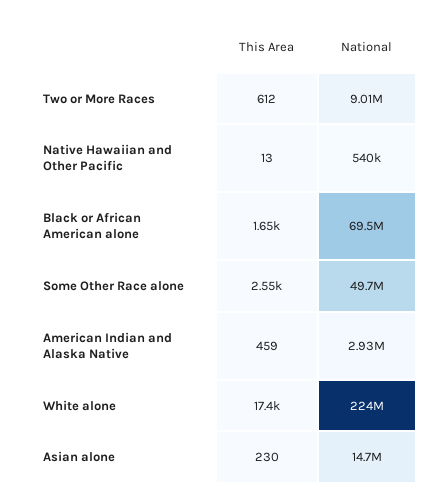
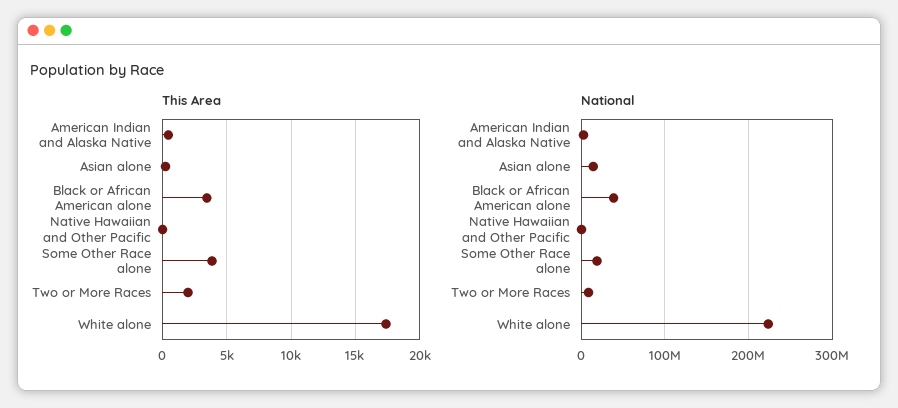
  {
    "This Area": {
-     "Two or More Races": 612,
+     "Two or More Races": 2000,
      "Native Hawaiian and Other Pacific": 13,
-     "Black or African American alone": 1650,
+     "Black or African American alone": 3500,
-     "Some Other Race alone": 2550,
+     "Some Other Race alone": 4000,
      "American Indian and Alaska Native": 459,
      "White alone": 17400,
      "Asian alone": 230
    },
    "National": {
      "Two or More Races": 9010000,
      "Native Hawaiian and Other Pacific": 540000,
-     "Black or African American alone": 69500000,
+     "Black or African American alone": 40000000,
-     "Some Other Race alone": 49700000,
+     "Some Other Race alone": 20000000,
      "American Indian and Alaska Native": 2930000,
      "White alone": 224000000,
      "Asian alone": 14700000
    }
  }

